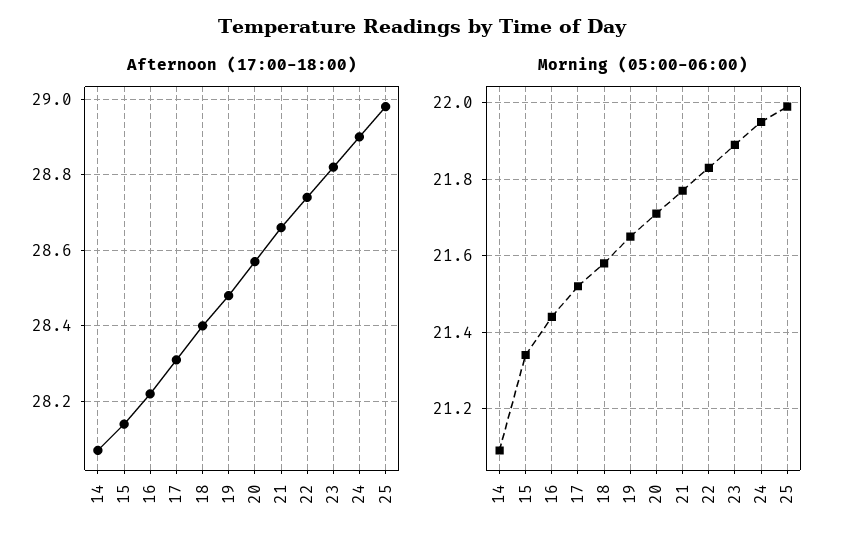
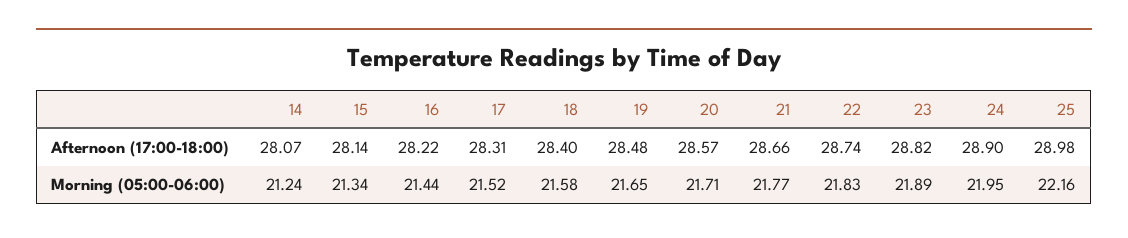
  {
    "Afternoon (17:00-18:00)": {
      "14": 28.07,
      "15": 28.14,
      "16": 28.22,
      "17": 28.31,
      "18": 28.4,
      "19": 28.48,
      "20": 28.57,
      "21": 28.66,
      "22": 28.74,
      "23": 28.82,
      "24": 28.9,
      "25": 28.98
    },
    "Morning (05:00-06:00)": {
-     "14": 21.1,
+     "14": 21.24,
      "15": 21.34,
      "16": 21.44,
      "17": 21.52,
      "18": 21.58,
      "19": 21.65,
      "20": 21.71,
      "21": 21.77,
      "22": 21.83,
      "23": 21.89,
      "24": 21.95,
-     "25": 22
+     "25": 22.16
    }
  }

